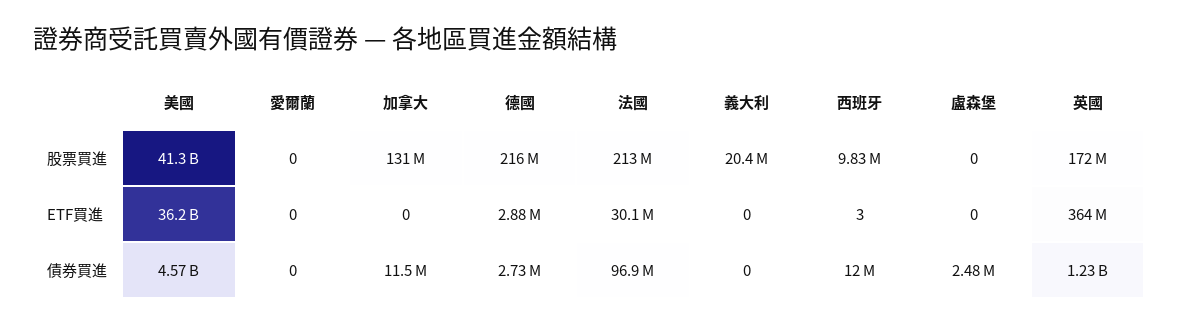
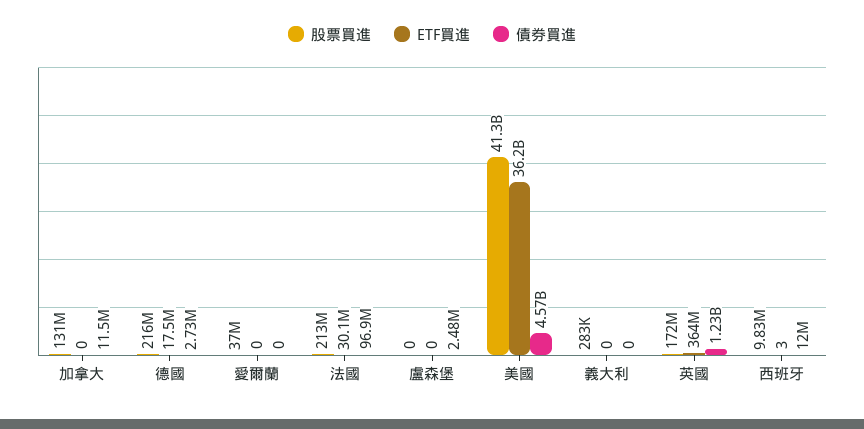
  {
    "股票買進": {
      "美國": 41300000000,
-     "愛爾蘭": 0,
+     "愛爾蘭": 37000000,
      "加拿大": 131000000,
      "德國": 216000000,
      "法國": 213000000,
-     "義大利": 20400000,
+     "義大利": 283000,
      "西班牙": 9830000,
      "盧森堡": 0,
      "英國": 172000000
    },
    "ETF買進": {
      "美國": 36200000000,
      "愛爾蘭": 0,
      "加拿大": 0,
-     "德國": 2880000,
+     "德國": 17500000,
      "法國": 30100000,
      "義大利": 0,
      "西班牙": 3,
      "盧森堡": 0,
      "英國": 364000000
    },
    "債券買進": {
      "美國": 4570000000,
      "愛爾蘭": 0,
      "加拿大": 11500000,
      "德國": 2730000,
      "法國": 96900000,
      "義大利": 0,
      "西班牙": 12000000,
      "盧森堡": 2480000,
      "英國": 1230000000
    }
  }

